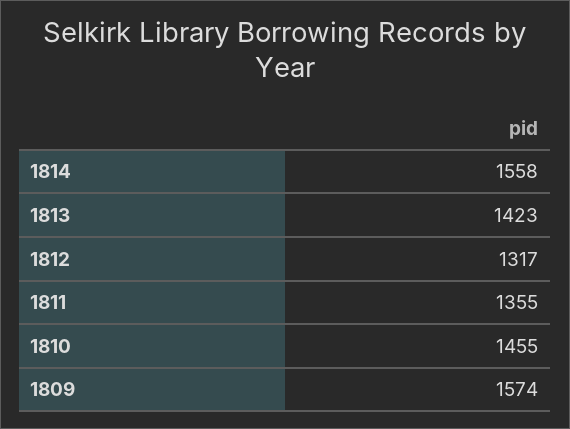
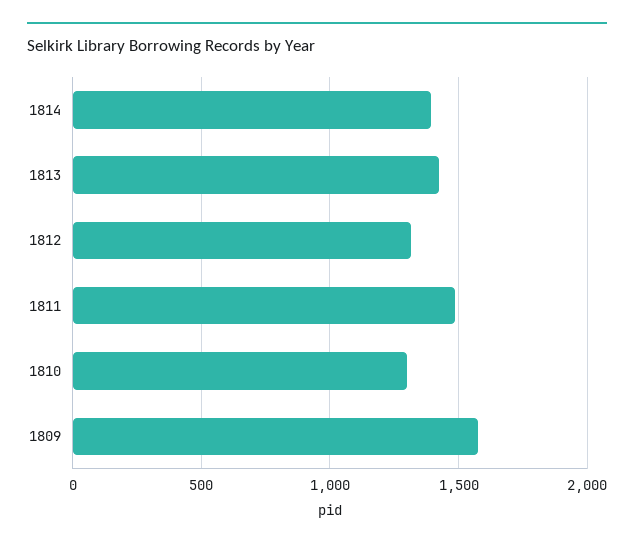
  {
-   "1814": 1558,
+   "1814": 1400,
    "1813": 1423,
    "1812": 1317,
-   "1811": 1355,
+   "1811": 1500,
-   "1810": 1455,
+   "1810": 1300,
    "1809": 1574
  }

